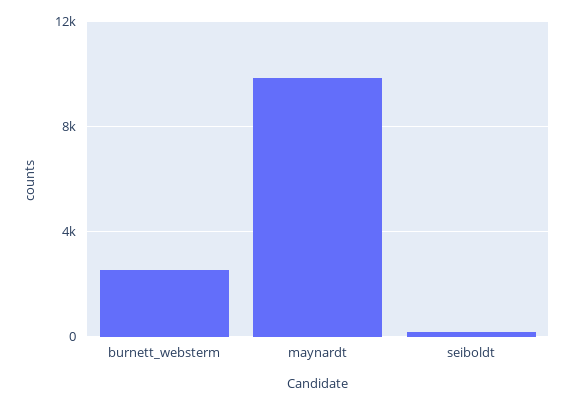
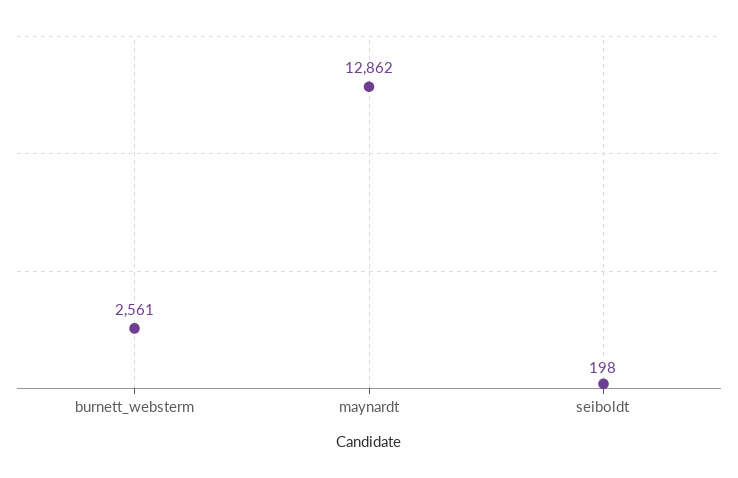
  {
    "burnett_websterm": 2561,
-   "maynardt": 10000,
+   "maynardt": 12862,
    "seiboldt": 198
  }

